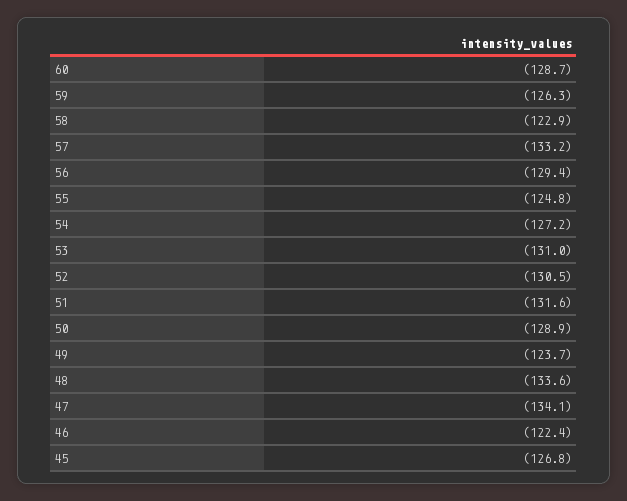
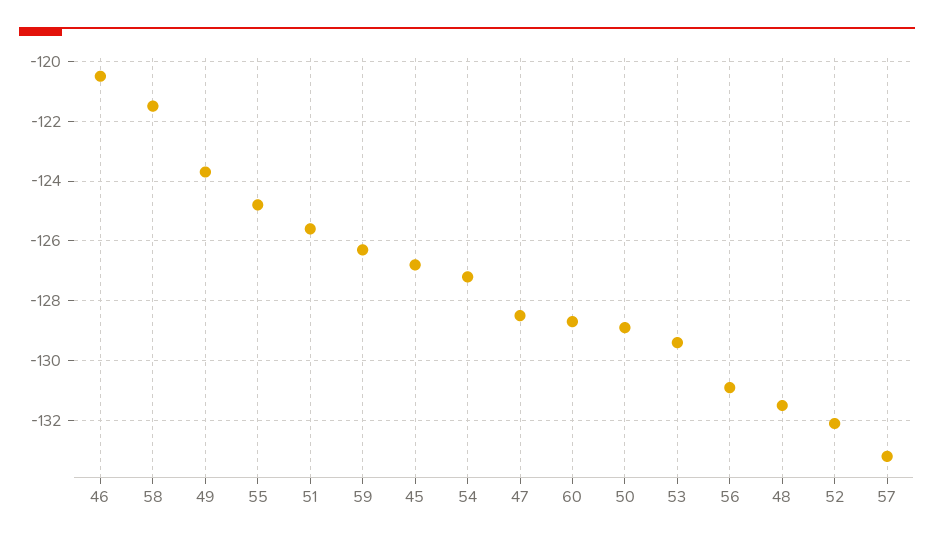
  {
    "60": -128.7,
    "59": -126.3,
-   "58": -122.9,
+   "58": -121.5,
    "57": -133.2,
-   "56": -129.4,
+   "56": -131,
    "55": -124.8,
    "54": -127.2,
-   "53": -131,
+   "53": -129.5,
-   "52": -130.5,
+   "52": -132,
-   "51": -131.6,
+   "51": -125.5,
    "50": -128.9,
    "49": -123.7,
-   "48": -133.6,
+   "48": -131.5,
-   "47": -134.1,
+   "47": -128.5,
-   "46": -122.4,
+   "46": -120.5,
    "45": -126.8
  }

